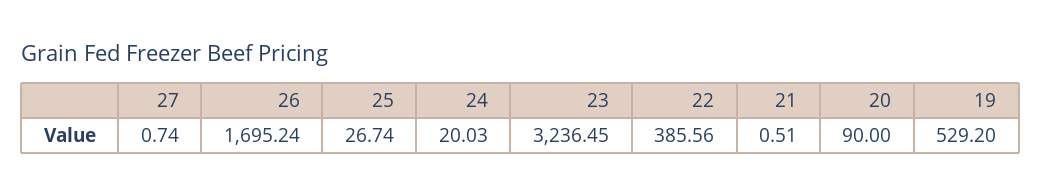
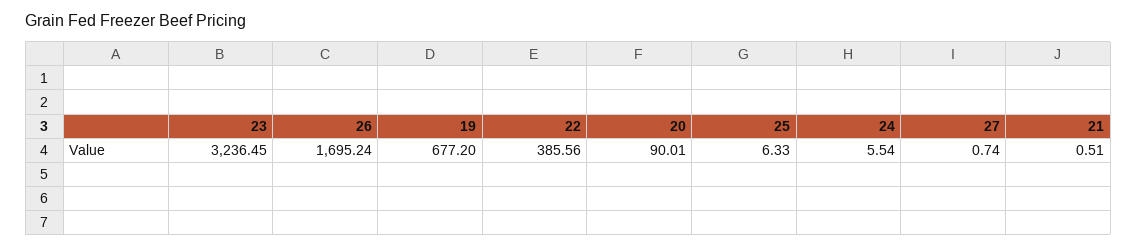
  {
    "27": 0.74,
    "26": 1695.24,
-   "25": 26.74,
+   "25": 6.33,
-   "24": 20.03,
+   "24": 5.54,
    "23": 3236.45,
    "22": 385.56,
    "21": 0.51,
-   "20": 90,
+   "20": 90.01,
-   "19": 529.2
+   "19": 677.2
  }

